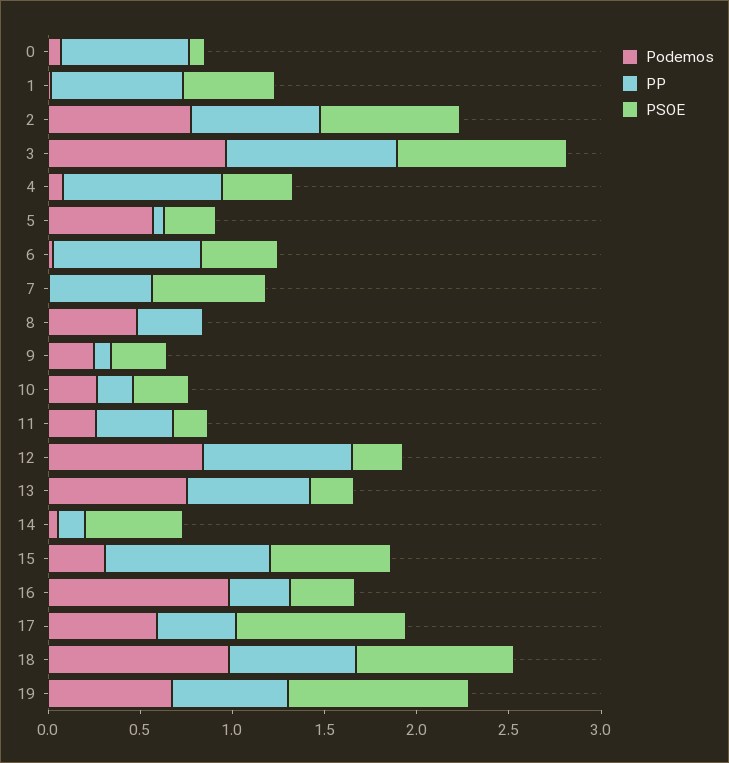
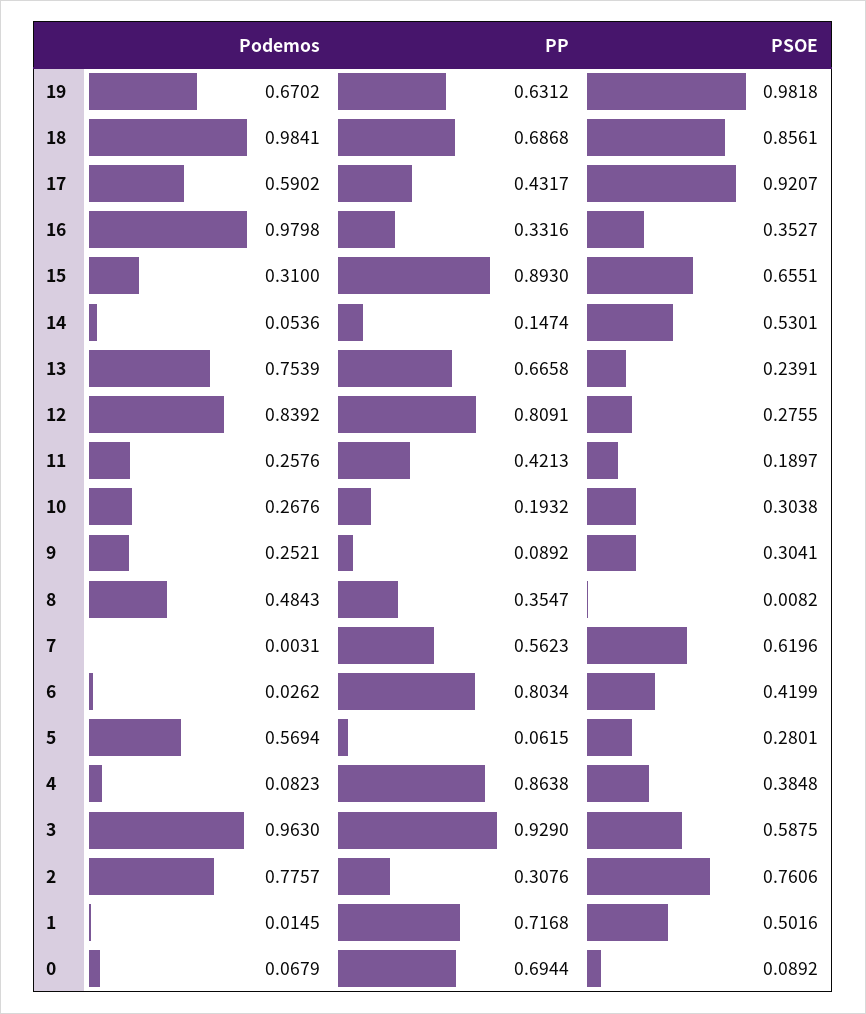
  {
    "Podemos": {
      "0": 0.0679,
      "1": 0.0145,
      "2": 0.7757,
      "3": 0.963,
      "4": 0.0823,
      "5": 0.5694,
      "6": 0.0262,
      "7": 0.0031,
      "8": 0.4843,
      "9": 0.2521,
      "10": 0.2676,
      "11": 0.2576,
      "12": 0.8392,
      "13": 0.7539,
      "14": 0.0536,
      "15": 0.31,
      "16": 0.9798,
      "17": 0.5902,
      "18": 0.9841,
      "19": 0.6702
    },
    "PP": {
      "0": 0.6944,
      "1": 0.7168,
-     "2": 0.7,
+     "2": 0.3076,
      "3": 0.929,
      "4": 0.8638,
      "5": 0.0615,
      "6": 0.8034,
      "7": 0.5623,
      "8": 0.3547,
      "9": 0.0892,
      "10": 0.1932,
      "11": 0.4213,
      "12": 0.8091,
      "13": 0.6658,
      "14": 0.1474,
      "15": 0.893,
      "16": 0.3316,
      "17": 0.4317,
      "18": 0.6868,
      "19": 0.6312
    },
    "PSOE": {
      "0": 0.0892,
      "1": 0.5016,
      "2": 0.7606,
-     "3": 0.9,
+     "3": 0.5875,
      "4": 0.3848,
      "5": 0.2801,
      "6": 0.4199,
      "7": 0.6196,
      "8": 0.0082,
      "9": 0.3041,
      "10": 0.3038,
      "11": 0.1897,
      "12": 0.2755,
      "13": 0.2391,
      "14": 0.5301,
      "15": 0.6551,
      "16": 0.3527,
      "17": 0.9207,
      "18": 0.8561,
      "19": 0.9818
    }
  }

